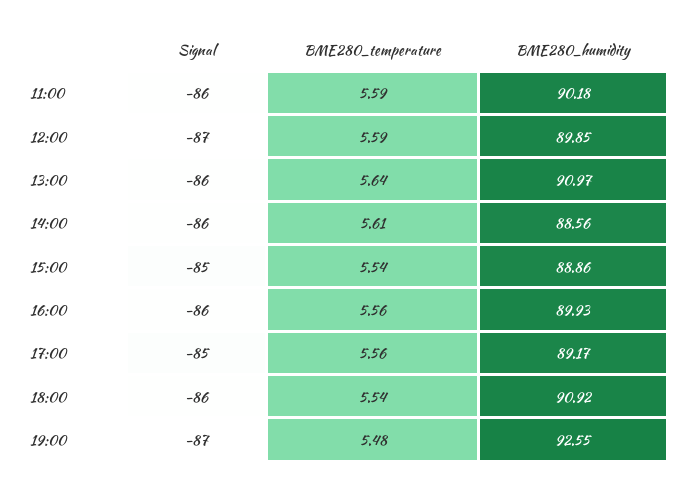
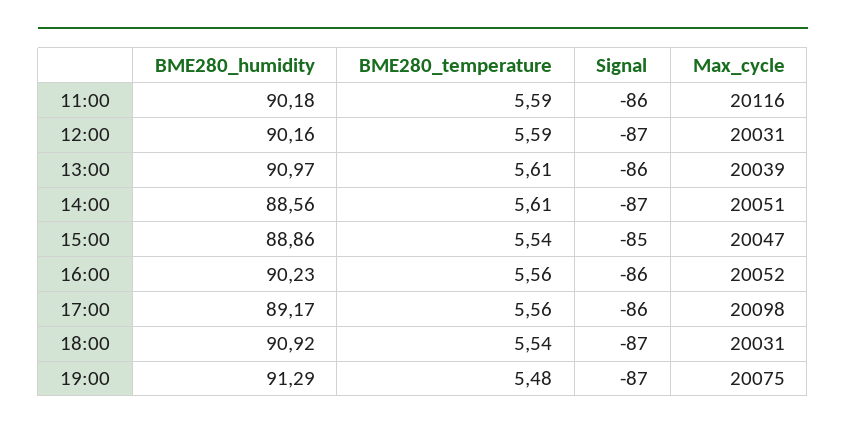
  {
    "Signal": {
      "11:00": -86,
      "12:00": -87,
      "13:00": -86,
-     "14:00": -86,
+     "14:00": -87,
      "15:00": -85,
      "16:00": -86,
-     "17:00": -85,
+     "17:00": -86,
-     "18:00": -86,
+     "18:00": -87,
      "19:00": -87
    },
    "BME280_temperature": {
      "11:00": 5.59,
      "12:00": 5.59,
-     "13:00": 5.64,
+     "13:00": 5.61,
      "14:00": 5.61,
      "15:00": 5.54,
      "16:00": 5.56,
      "17:00": 5.56,
      "18:00": 5.54,
      "19:00": 5.48
    },
    "BME280_humidity": {
      "11:00": 90.18,
-     "12:00": 89.85,
+     "12:00": 90.16,
      "13:00": 90.97,
      "14:00": 88.56,
      "15:00": 88.86,
-     "16:00": 89.93,
+     "16:00": 90.23,
      "17:00": 89.17,
      "18:00": 90.92,
-     "19:00": 92.55
+     "19:00": 91.29
-   }
+   },
+   "Max_cycle": {
+     "11:00": 20116,
+     "12:00": 20031,
+     "13:00": 20039,
+     "14:00": 20051,
+     "15:00": 20047,
+     "16:00": 20052,
+     "17:00": 20098,
+     "18:00": 20031,
+     "19:00": 20075
+   }
  }

